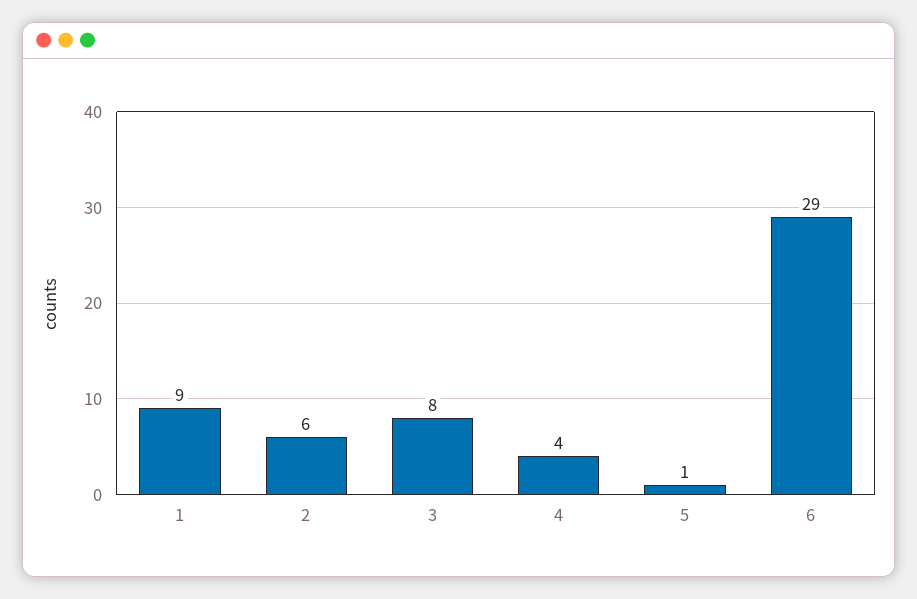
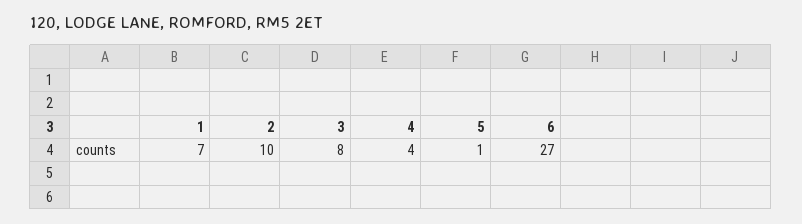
  {
-   "1": 9,
+   "1": 7,
-   "2": 6,
+   "2": 10,
    "3": 8,
    "4": 4,
    "5": 1,
-   "6": 29
+   "6": 27
  }

